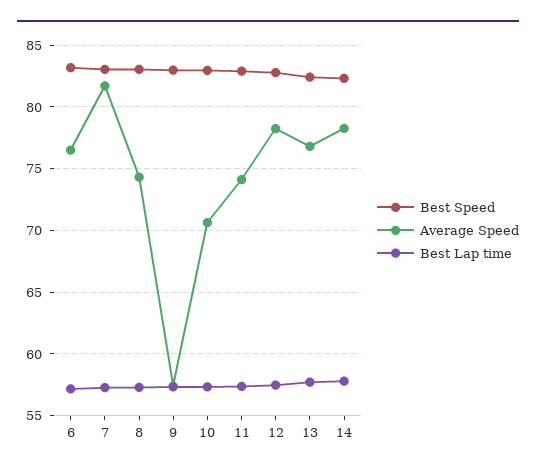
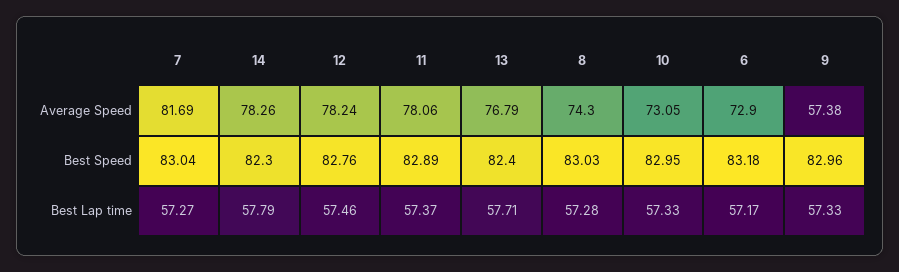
  {
    "Best Speed": {
      "6": 83.18,
      "7": 83.04,
      "8": 83.03,
      "9": 82.96,
      "10": 82.95,
      "11": 82.89,
      "12": 82.76,
      "13": 82.4,
      "14": 82.3
    },
    "Average Speed": {
-     "6": 76.5,
+     "6": 72.9,
      "7": 81.69,
      "8": 74.3,
      "9": 57.38,
-     "10": 70.5,
+     "10": 73.05,
-     "11": 74,
+     "11": 78.06,
      "12": 78.24,
      "13": 76.79,
      "14": 78.26
    },
    "Best Lap time": {
      "6": 57.17,
      "7": 57.27,
      "8": 57.28,
      "9": 57.33,
      "10": 57.33,
      "11": 57.37,
      "12": 57.46,
      "13": 57.71,
      "14": 57.79
    }
  }

